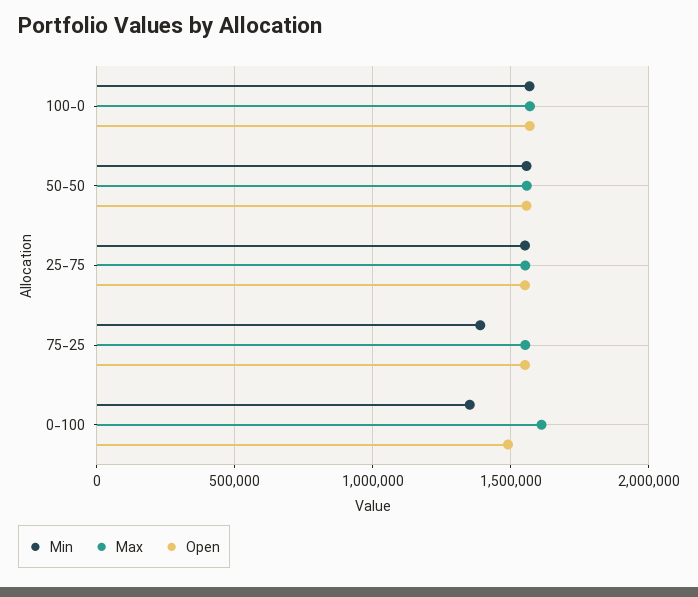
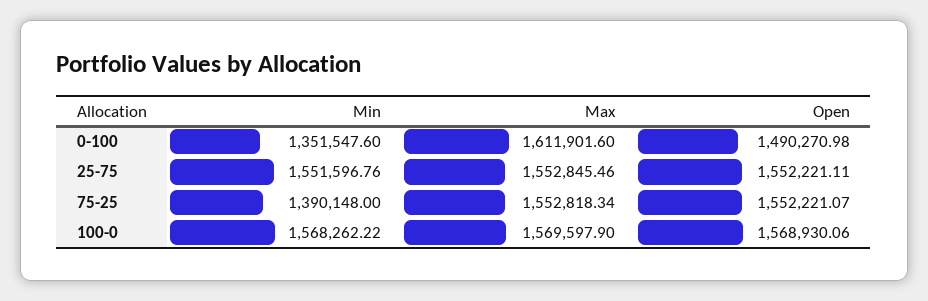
  {
    "Min": {
      "100-0": 1568262.22,
-     "50-50": 1550000,
      "25-75": 1551596.76,
      "75-25": 1390148,
      "0-100": 1351547.6
    },
    "Max": {
      "100-0": 1569597.9,
-     "50-50": 1550000,
      "25-75": 1552845.46,
      "75-25": 1552818.34,
      "0-100": 1611901.6
    },
    "Open": {
      "100-0": 1568930.06,
-     "50-50": 1550000,
      "25-75": 1552221.11,
      "75-25": 1552221.07,
      "0-100": 1490270.98
    }
  }

